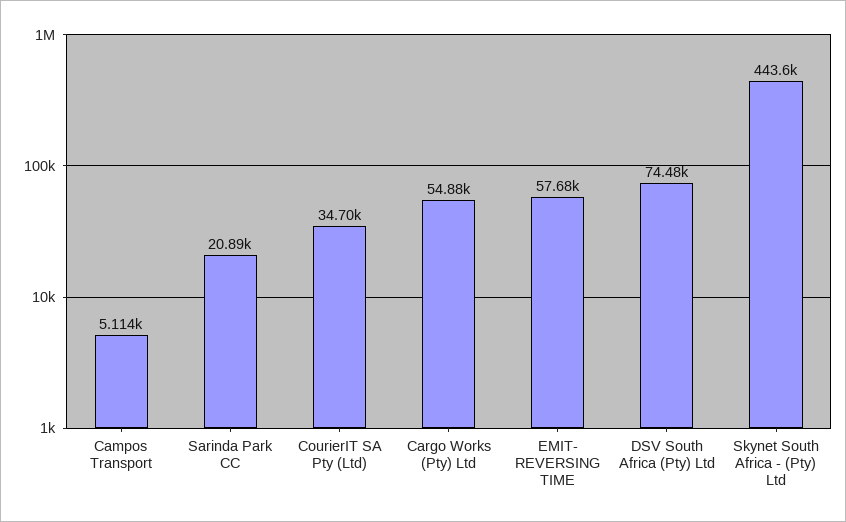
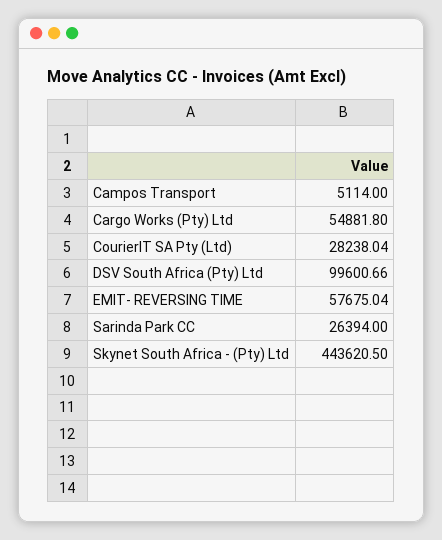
  {
    "Campos Transport": 5114,
-   "Sarinda Park CC": 20890,
+   "Sarinda Park CC": 26394,
-   "CourierIT SA Pty (Ltd)": 34700,
+   "CourierIT SA Pty (Ltd)": 28238.04,
    "Cargo Works (Pty) Ltd": 54881.8,
    "EMIT- REVERSING TIME": 57675.04,
-   "DSV South Africa (Pty) Ltd": 74480,
+   "DSV South Africa (Pty) Ltd": 99600.66,
    "Skynet South Africa - (Pty) Ltd": 443620.5
  }

